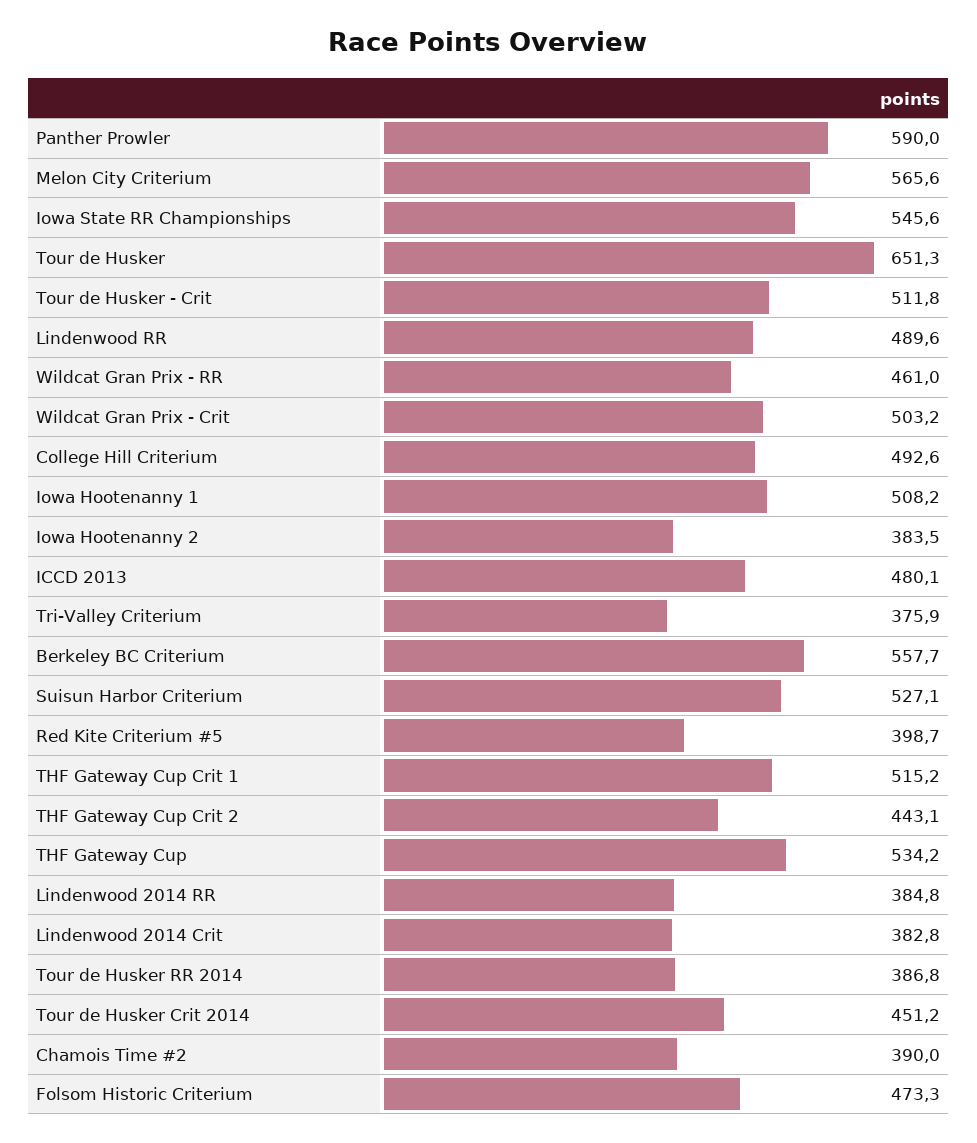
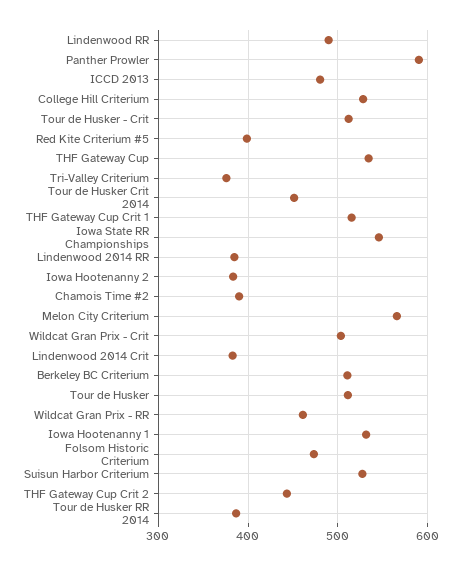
  {
    "Panther Prowler": 590,
    "Melon City Criterium": 565.6,
    "Iowa State RR Championships": 545.6,
-   "Tour de Husker": 651.3,
+   "Tour de Husker": 510,
    "Tour de Husker - Crit": 511.8,
    "Lindenwood RR": 489.6,
    "Wildcat Gran Prix - RR": 461,
    "Wildcat Gran Prix - Crit": 503.2,
-   "College Hill Criterium": 492.6,
+   "College Hill Criterium": 530,
-   "Iowa Hootenanny 1": 508.2,
+   "Iowa Hootenanny 1": 530,
    "Iowa Hootenanny 2": 383.5,
    "ICCD 2013": 480.1,
    "Tri-Valley Criterium": 375.9,
-   "Berkeley BC Criterium": 557.7,
+   "Berkeley BC Criterium": 510,
    "Suisun Harbor Criterium": 527.1,
    "Red Kite Criterium #5": 398.7,
    "THF Gateway Cup Crit 1": 515.2,
    "THF Gateway Cup Crit 2": 443.1,
    "THF Gateway Cup": 534.2,
    "Lindenwood 2014 RR": 384.8,
    "Lindenwood 2014 Crit": 382.8,
    "Tour de Husker RR 2014": 386.8,
    "Tour de Husker Crit 2014": 451.2,
    "Chamois Time #2": 390,
    "Folsom Historic Criterium": 473.3
  }

